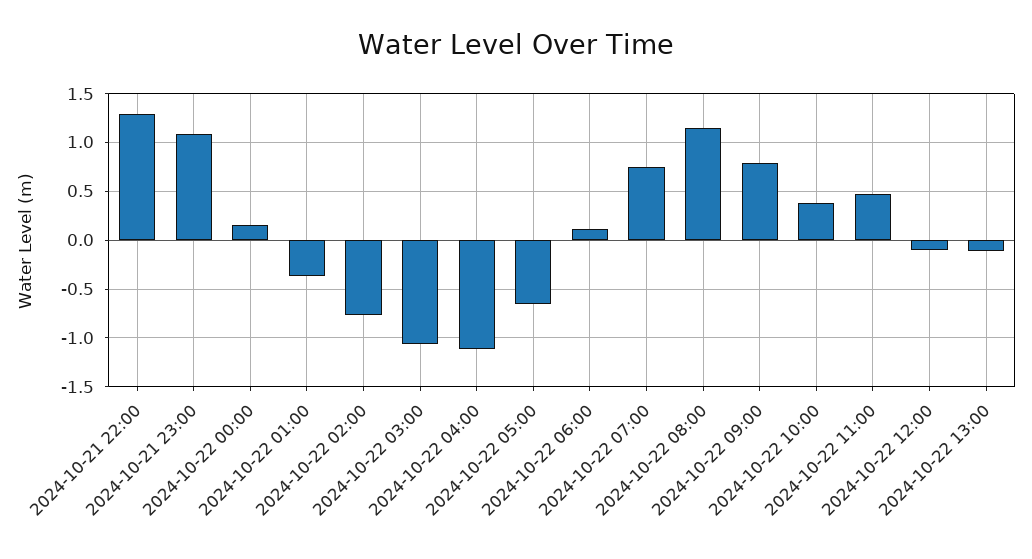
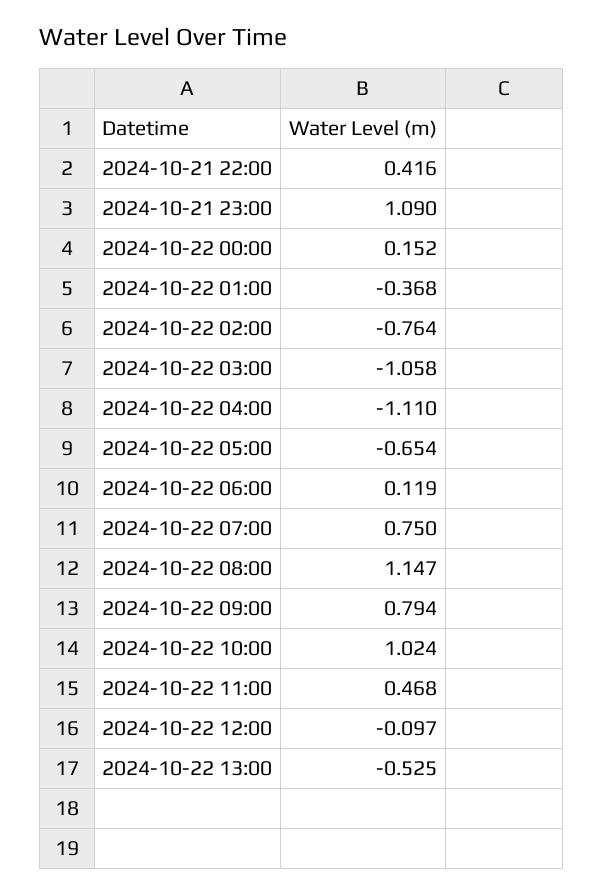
  {
-   "2024-10-21 22:00": 1.3,
+   "2024-10-21 22:00": 0.416,
    "2024-10-21 23:00": 1.09,
    "2024-10-22 00:00": 0.152,
    "2024-10-22 01:00": -0.368,
    "2024-10-22 02:00": -0.764,
    "2024-10-22 03:00": -1.058,
    "2024-10-22 04:00": -1.11,
    "2024-10-22 05:00": -0.654,
    "2024-10-22 06:00": 0.119,
    "2024-10-22 07:00": 0.75,
    "2024-10-22 08:00": 1.147,
    "2024-10-22 09:00": 0.794,
-   "2024-10-22 10:00": 0.4,
+   "2024-10-22 10:00": 1.024,
    "2024-10-22 11:00": 0.468,
    "2024-10-22 12:00": -0.097,
-   "2024-10-22 13:00": -0.1
+   "2024-10-22 13:00": -0.525
  }

